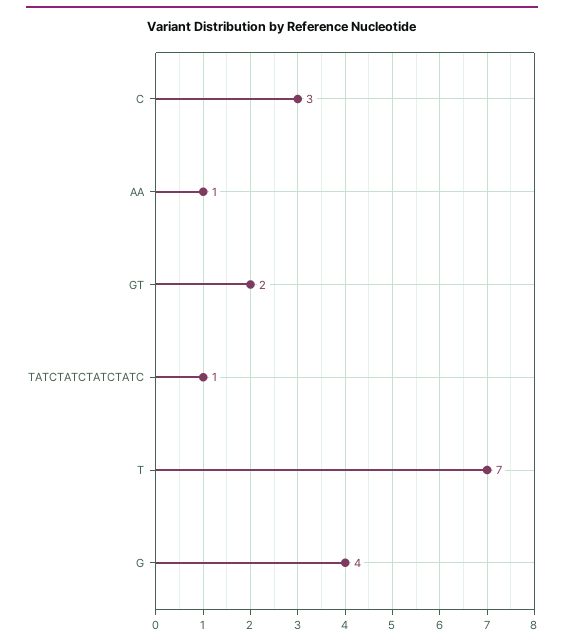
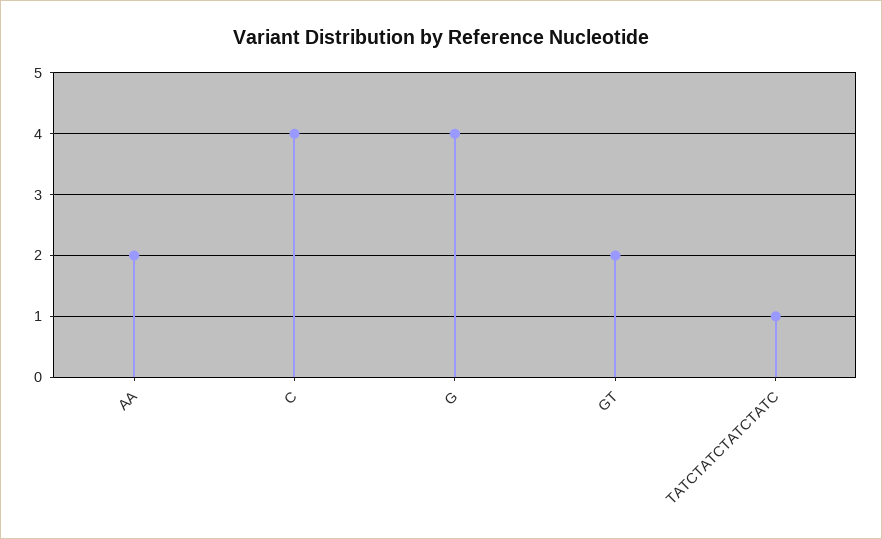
  {
-   "C": 3,
+   "C": 4,
-   "AA": 1,
+   "AA": 2,
    "GT": 2,
    "TATCTATCTATCTATC": 1,
-   "T": 7,
    "G": 4
  }

